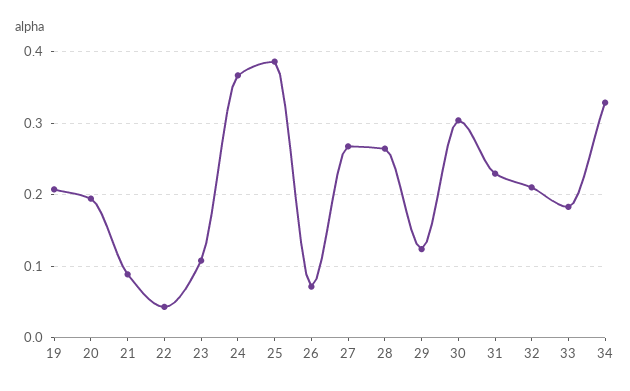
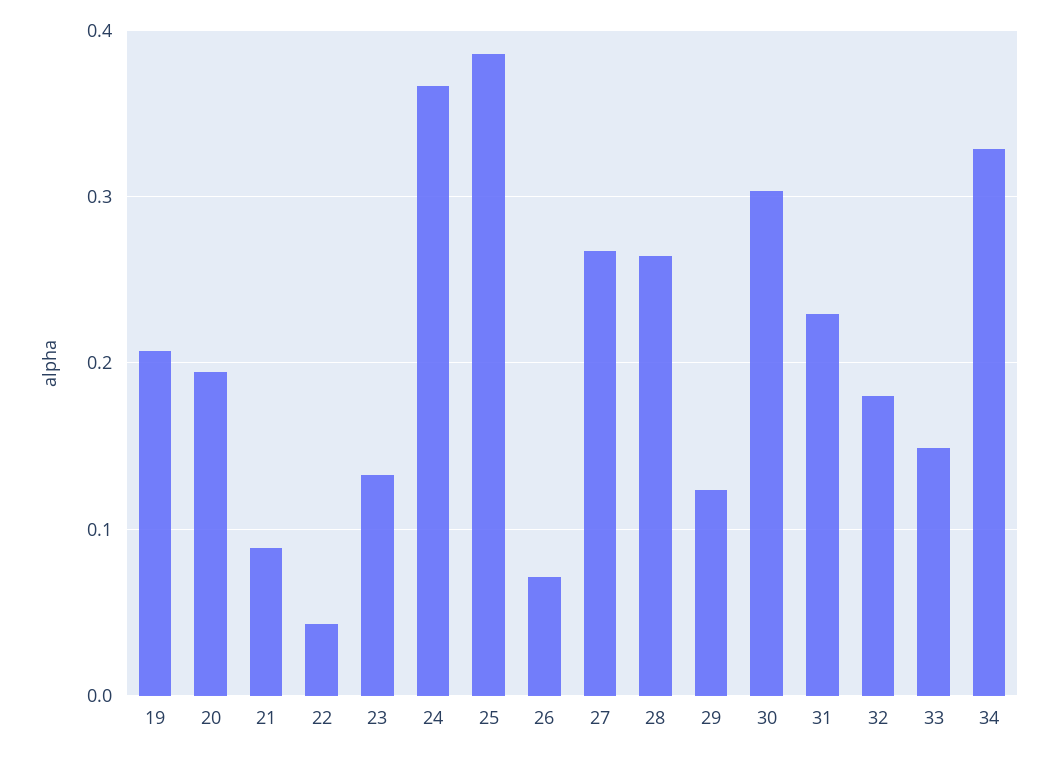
  {
    "19": 0.21,
    "20": 0.19,
    "21": 0.09,
    "22": 0.04,
-   "23": 0.11,
+   "23": 0.13,
    "24": 0.37,
    "25": 0.39,
    "26": 0.07,
    "27": 0.27,
    "28": 0.26,
    "29": 0.12,
    "30": 0.3,
    "31": 0.23,
-   "32": 0.21,
+   "32": 0.18,
-   "33": 0.18,
+   "33": 0.15,
    "34": 0.33
  }

